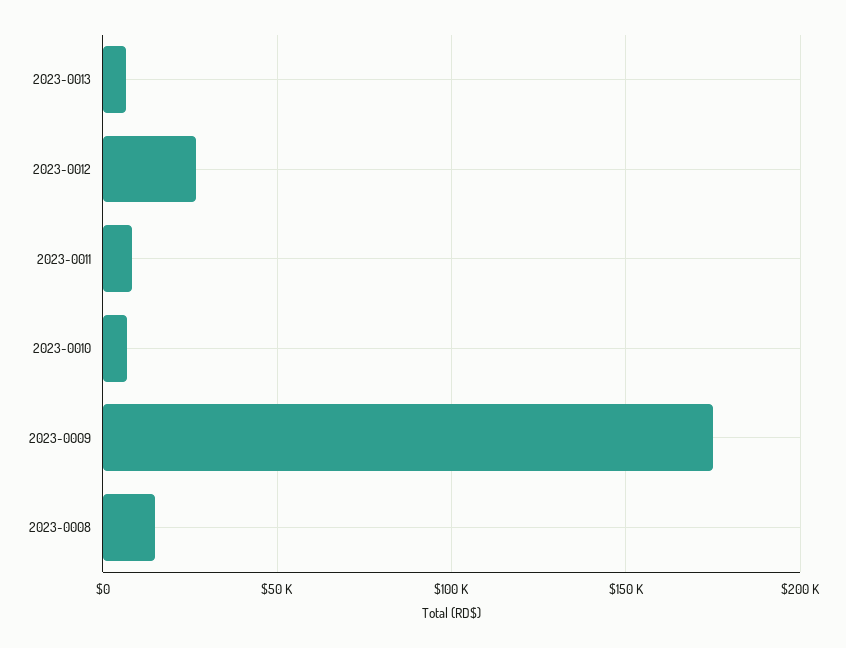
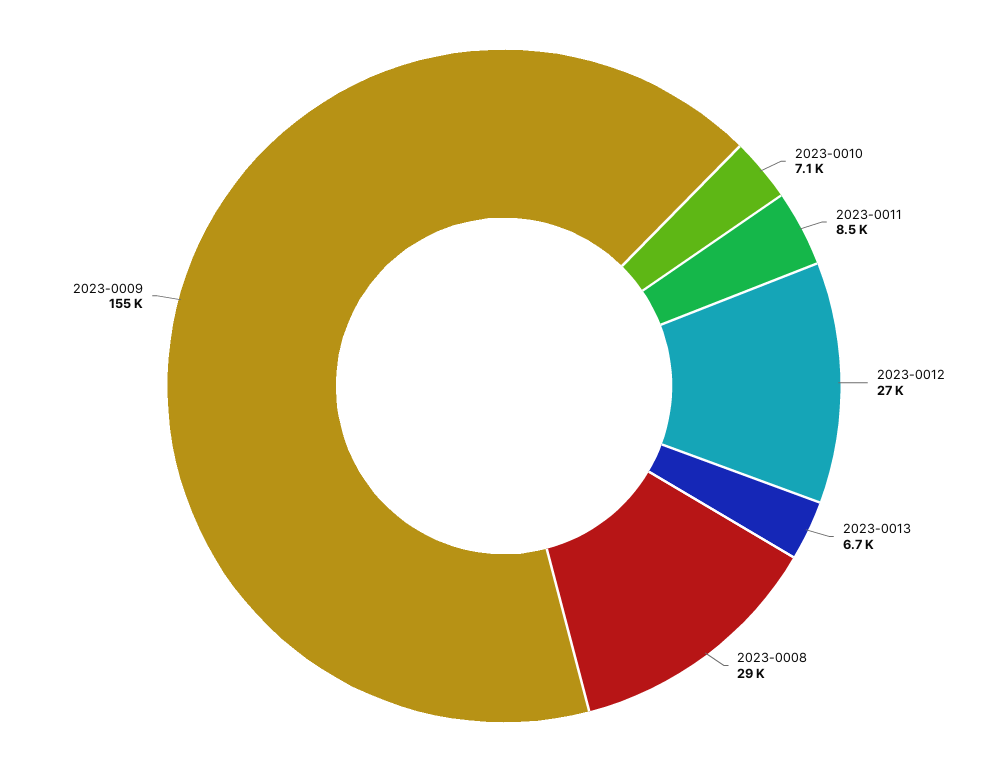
  {
    "2023-0013": 6700,
    "2023-0012": 27000,
    "2023-0011": 8500,
    "2023-0010": 7100,
-   "2023-0009": 175000,
+   "2023-0009": 155000,
-   "2023-0008": 15000
+   "2023-0008": 29000
  }

